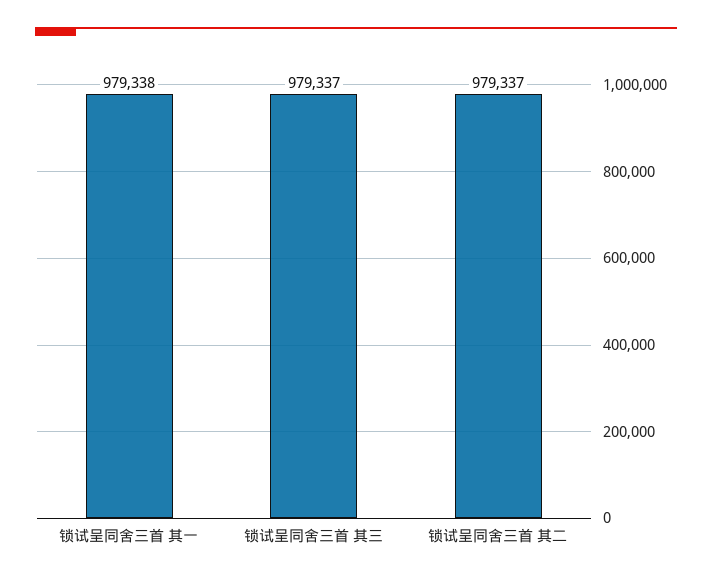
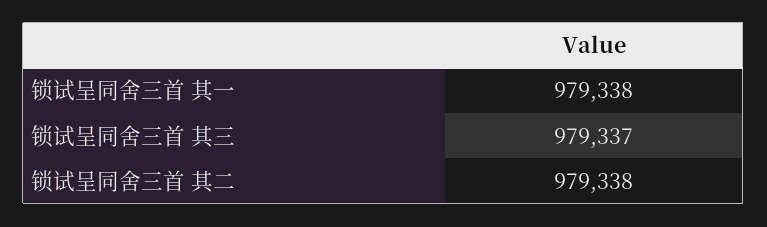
  {
    "锁试呈同舍三首 其一": 979338,
    "锁试呈同舍三首 其三": 979337,
-   "锁试呈同舍三首 其二": 979337
+   "锁试呈同舍三首 其二": 979338
  }

